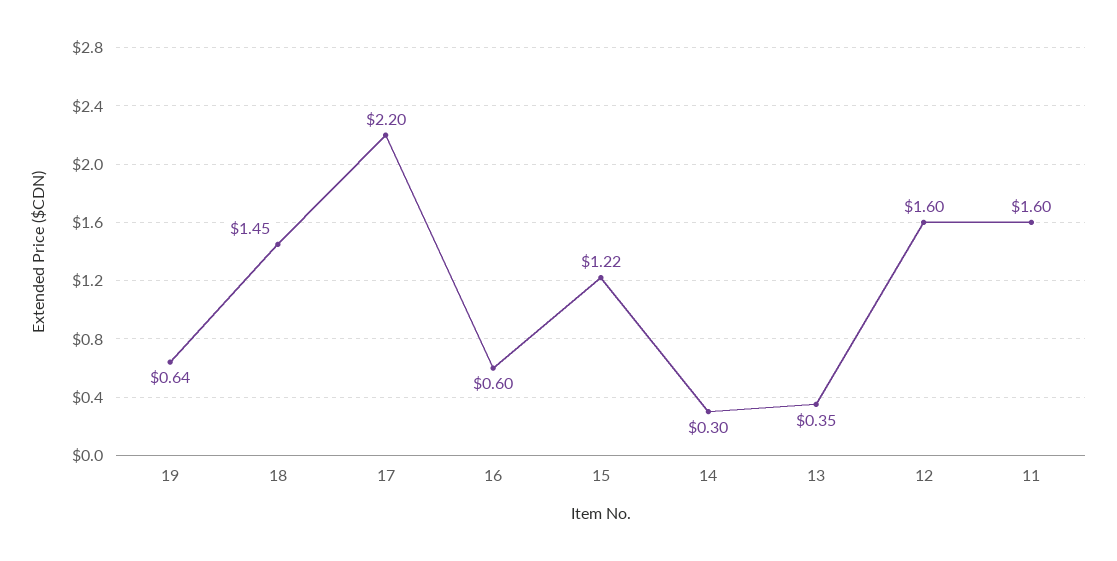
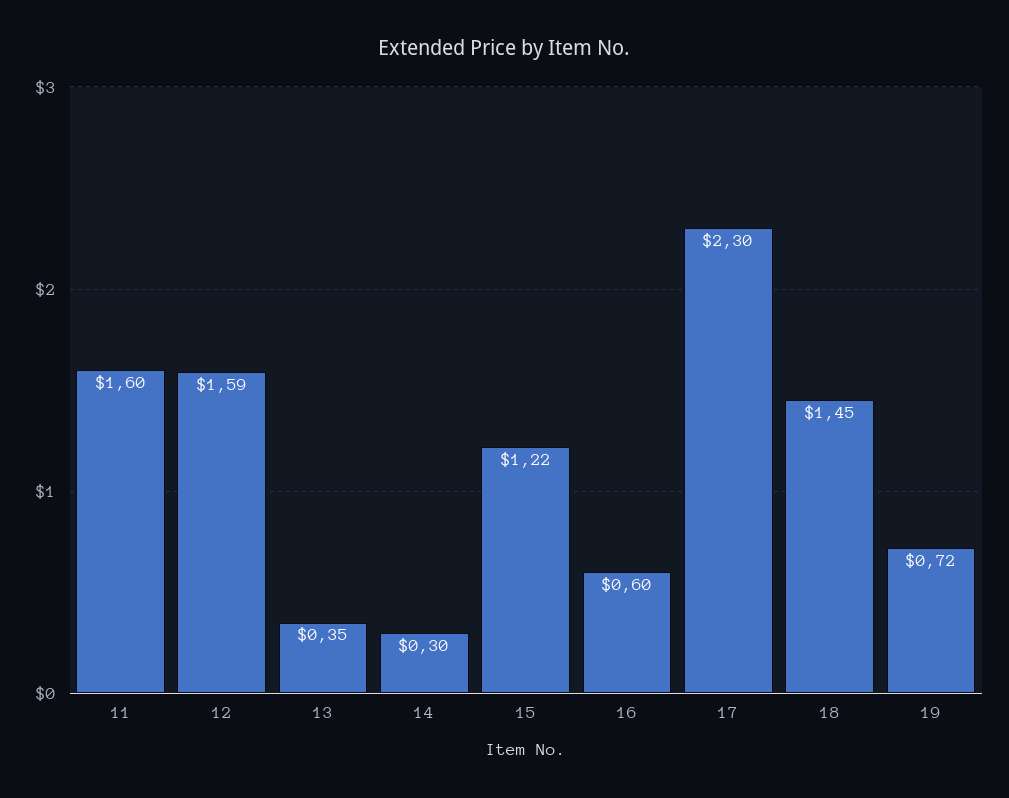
  {
-   "19": 0.64,
+   "19": 0.72,
    "18": 1.45,
-   "17": 2.2,
+   "17": 2.3,
    "16": 0.6,
    "15": 1.22,
    "14": 0.3,
    "13": 0.35,
-   "12": 1.6,
+   "12": 1.59,
    "11": 1.6
  }

